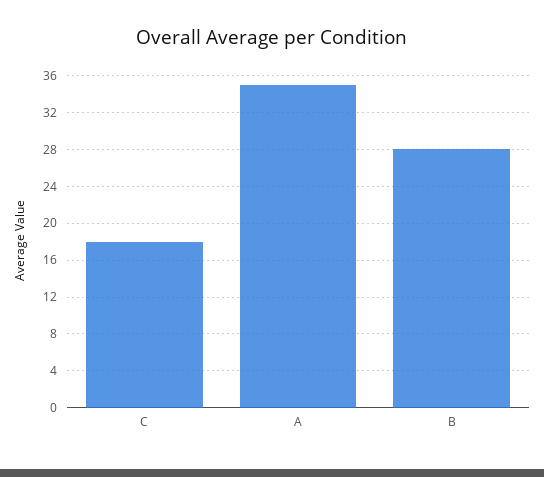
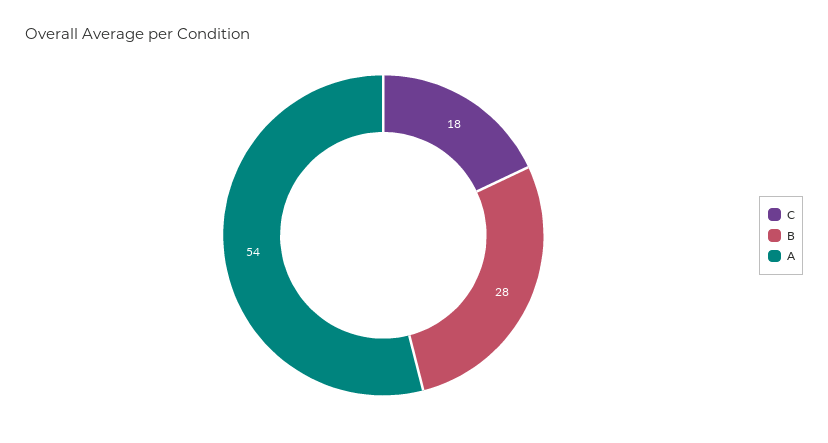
  {
    "C": 18,
-   "A": 35,
+   "A": 54,
    "B": 28
  }

